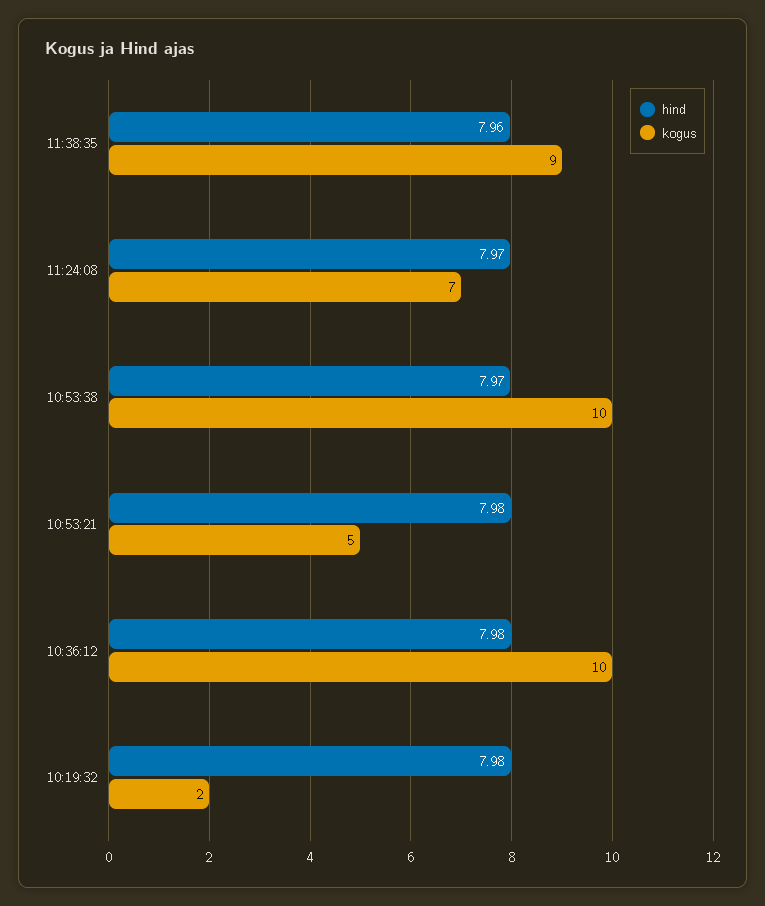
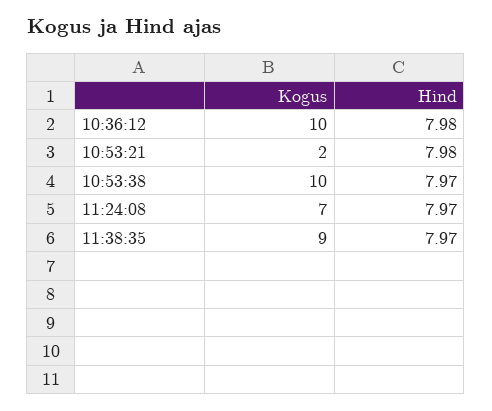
  {
    "hind": {
-     "11:38:35": 7.96,
+     "11:38:35": 7.97,
      "11:24:08": 7.97,
      "10:53:38": 7.97,
      "10:53:21": 7.98,
-     "10:36:12": 7.98,
+     "10:36:12": 7.98
-     "10:19:32": 7.98
    },
    "kogus": {
      "11:38:35": 9,
      "11:24:08": 7,
      "10:53:38": 10,
-     "10:53:21": 5,
+     "10:53:21": 2,
-     "10:36:12": 10,
+     "10:36:12": 10
-     "10:19:32": 2
    }
  }

